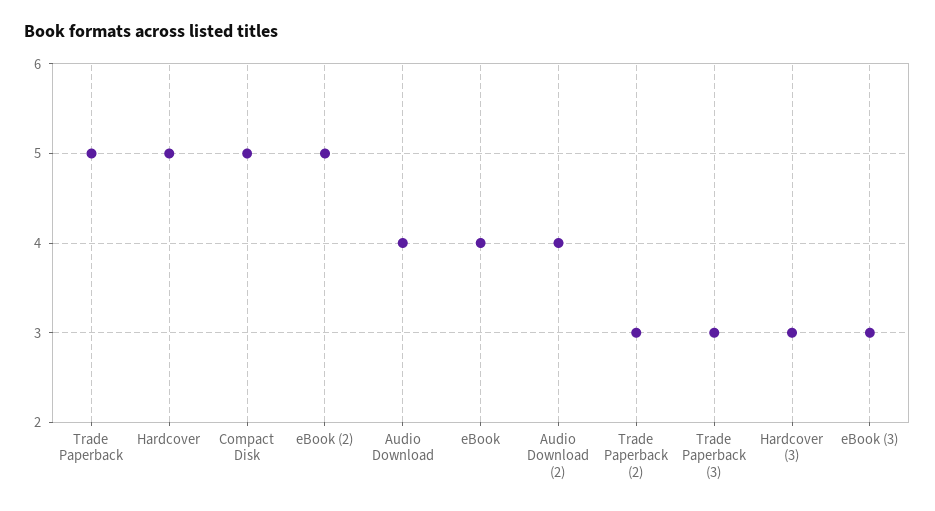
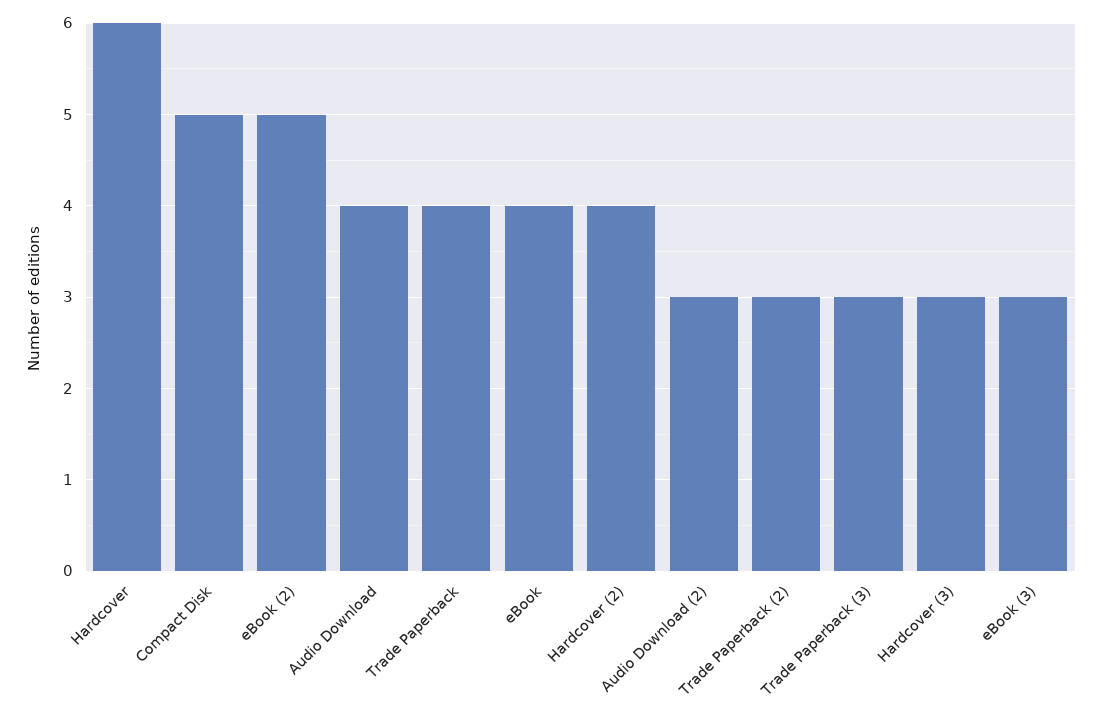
  {
-   "Trade Paperback": 5,
+   "Trade Paperback": 4,
-   "Hardcover": 5,
+   "Hardcover": 6,
    "Compact Disk": 5,
    "eBook (2)": 5,
    "Audio Download": 4,
    "eBook": 4,
-   "Audio Download (2)": 4,
+   "Audio Download (2)": 3,
    "Trade Paperback (2)": 3,
    "Trade Paperback (3)": 3,
    "Hardcover (3)": 3,
-   "eBook (3)": 3
+   "eBook (3)": 3,
+   "Hardcover (2)": 4
  }

